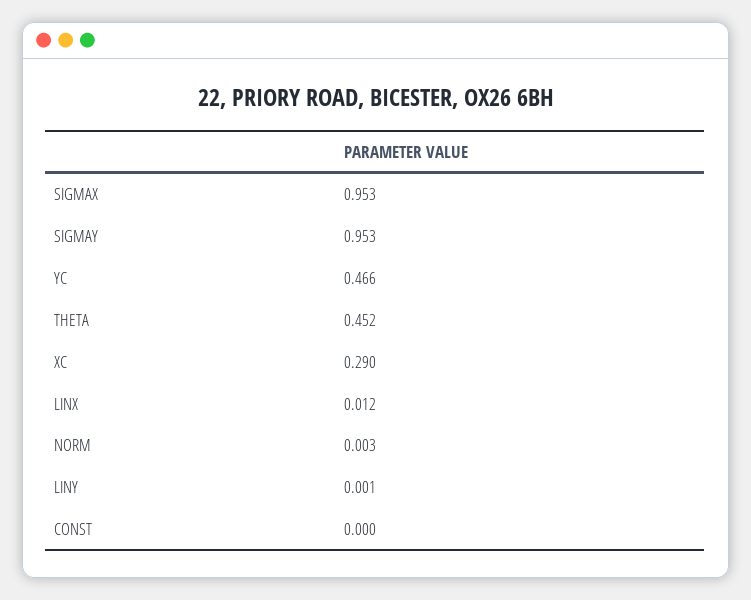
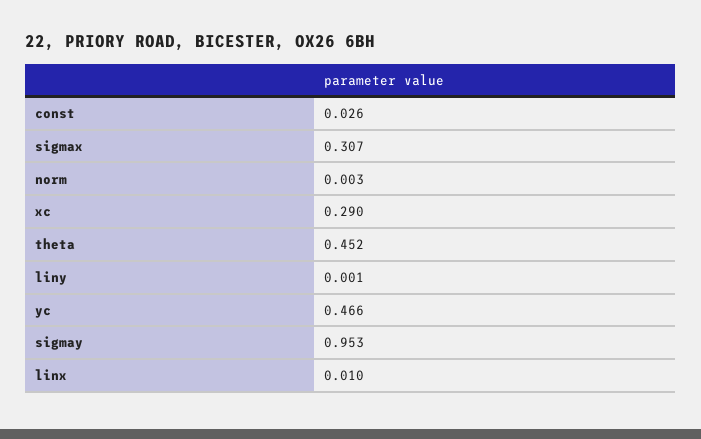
  {
-   "SIGMAX": 0.953,
+   "SIGMAX": 0.307,
    "SIGMAY": 0.953,
    "YC": 0.466,
    "THETA": 0.452,
    "XC": 0.29,
-   "LINX": 0.012,
+   "LINX": 0.01,
    "NORM": 0.003,
    "LINY": 0.001,
-   "CONST": 0
+   "CONST": 0.026
  }

